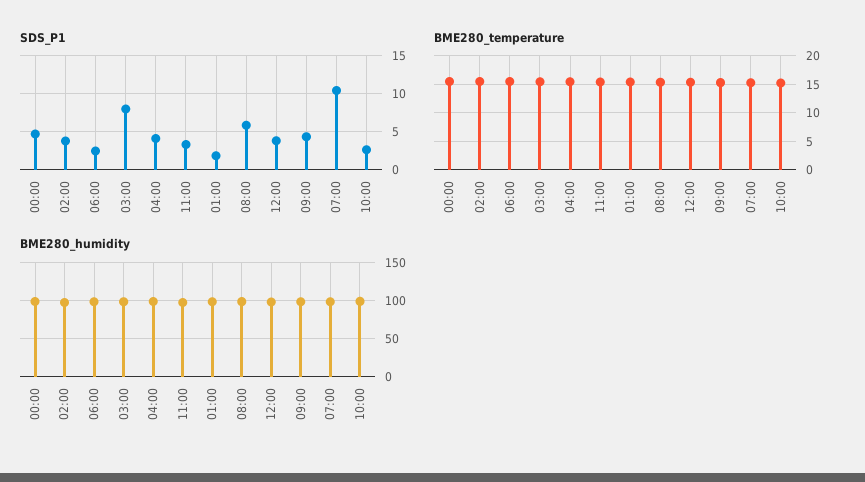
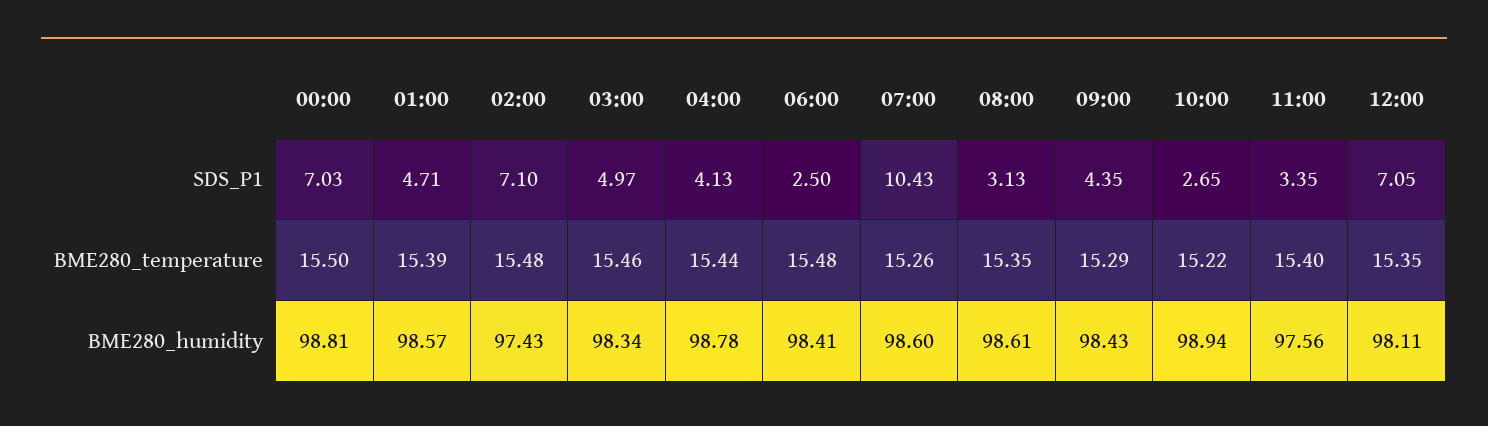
  {
    "SDS_P1": {
-     "00:00": 5,
+     "00:00": 7.03,
-     "02:00": 4,
+     "02:00": 7.1,
      "06:00": 2.5,
-     "03:00": 8,
+     "03:00": 4.97,
      "04:00": 4.13,
      "11:00": 3.35,
-     "01:00": 2,
+     "01:00": 4.71,
-     "08:00": 6,
+     "08:00": 3.13,
-     "12:00": 4,
+     "12:00": 7.05,
      "09:00": 4.35,
      "07:00": 10.43,
      "10:00": 2.65
    },
    "BME280_temperature": {
      "00:00": 15.5,
      "02:00": 15.48,
      "06:00": 15.48,
      "03:00": 15.46,
      "04:00": 15.44,
      "11:00": 15.4,
      "01:00": 15.39,
      "08:00": 15.35,
      "12:00": 15.35,
      "09:00": 15.29,
      "07:00": 15.26,
      "10:00": 15.22
    },
    "BME280_humidity": {
      "00:00": 98.81,
      "02:00": 97.43,
      "06:00": 98.41,
      "03:00": 98.34,
      "04:00": 98.78,
      "11:00": 97.56,
      "01:00": 98.57,
      "08:00": 98.61,
      "12:00": 98.11,
      "09:00": 98.43,
      "07:00": 98.6,
      "10:00": 98.94
    }
  }

